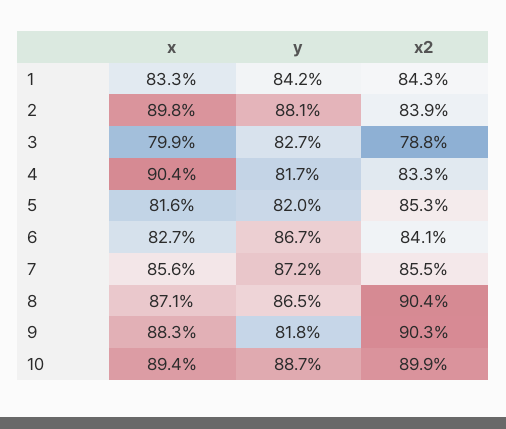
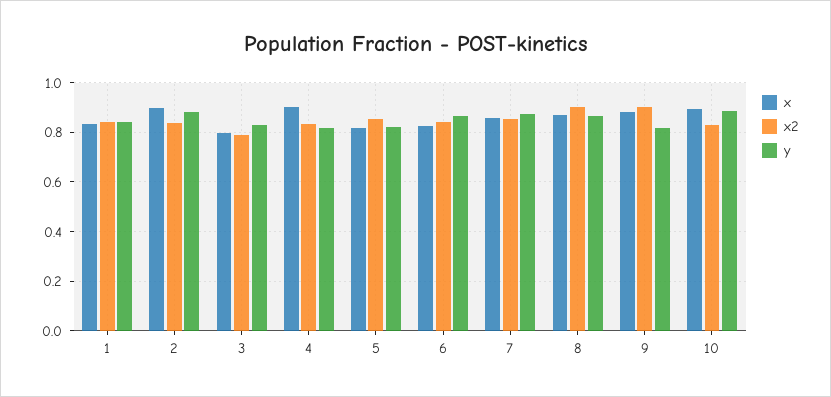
  {
    "x": {
      "1": 0.833,
      "2": 0.898,
      "3": 0.799,
      "4": 0.904,
      "5": 0.816,
      "6": 0.827,
      "7": 0.856,
      "8": 0.871,
      "9": 0.883,
      "10": 0.894
    },
    "y": {
      "1": 0.842,
      "2": 0.881,
      "3": 0.827,
      "4": 0.817,
      "5": 0.82,
      "6": 0.867,
      "7": 0.872,
      "8": 0.865,
      "9": 0.818,
      "10": 0.887
    },
    "x2": {
      "1": 0.843,
      "2": 0.839,
      "3": 0.788,
      "4": 0.833,
      "5": 0.853,
      "6": 0.841,
      "7": 0.855,
      "8": 0.904,
      "9": 0.903,
-     "10": 0.899
+     "10": 0.825
    }
  }

